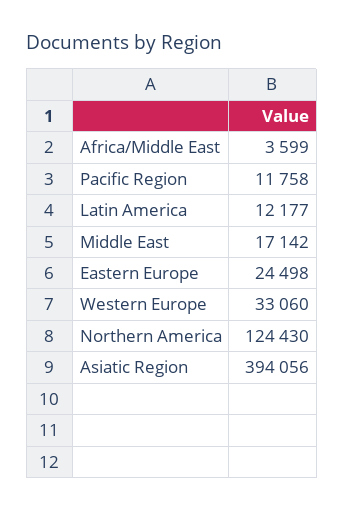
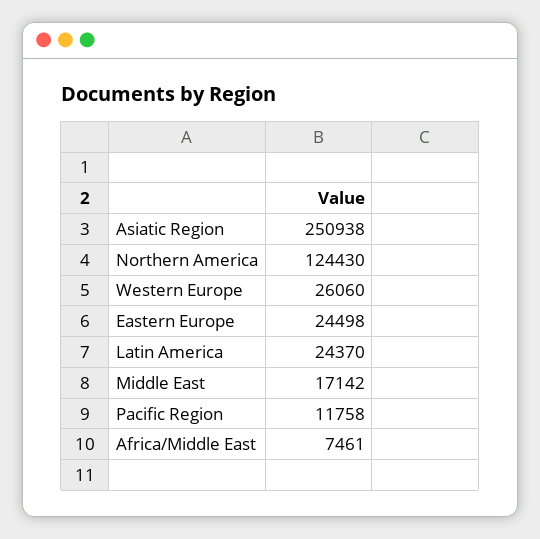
  {
-   "Africa/Middle East": 3599,
+   "Africa/Middle East": 7461,
    "Pacific Region": 11758,
-   "Latin America": 12177,
+   "Latin America": 24370,
    "Middle East": 17142,
    "Eastern Europe": 24498,
-   "Western Europe": 33060,
+   "Western Europe": 26060,
    "Northern America": 124430,
-   "Asiatic Region": 394056
+   "Asiatic Region": 250938
  }

